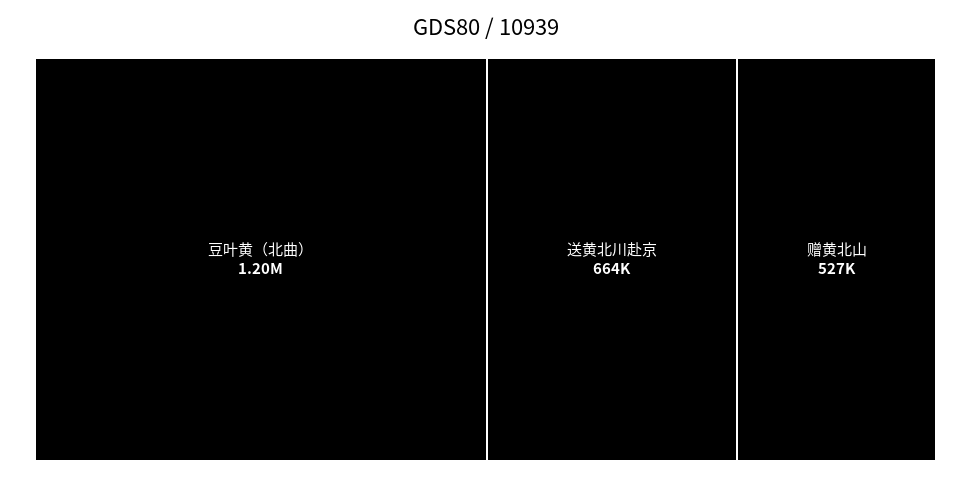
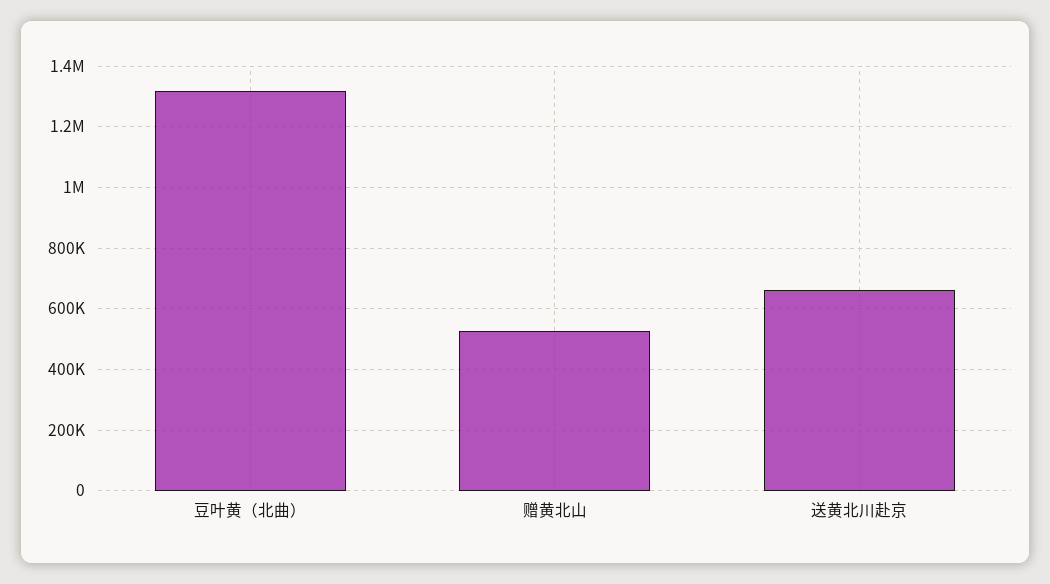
  {
-   "豆叶黄（北曲）": 1200000,
+   "豆叶黄（北曲）": 1320000,
    "送黄北川赴京": 664000,
    "赠黄北山": 527000
  }

